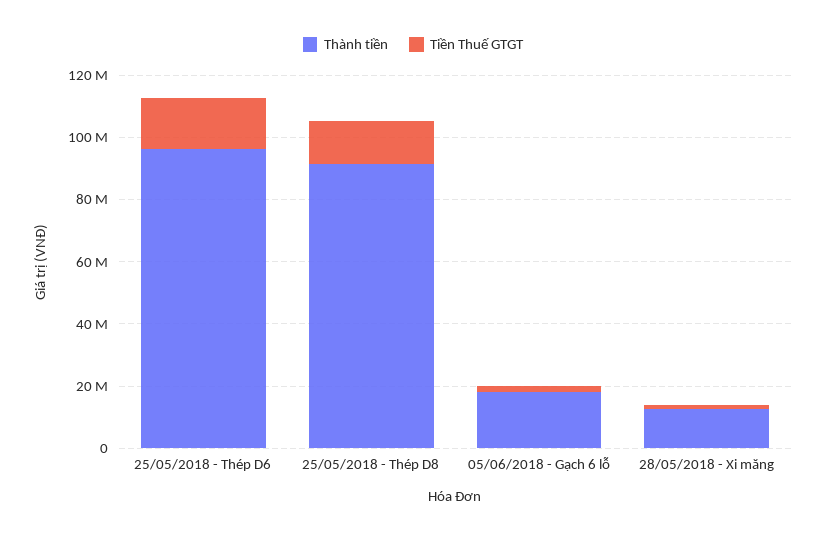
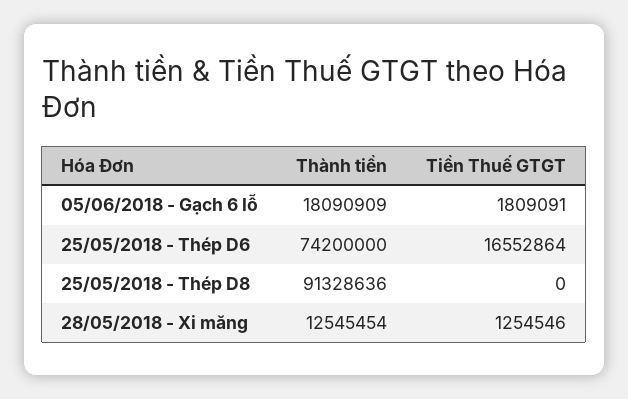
  {
    "Thành tiền": {
-     "25/05/2018 - Thép D6": 95000000,
+     "25/05/2018 - Thép D6": 74200000,
      "25/05/2018 - Thép D8": 91328636,
      "05/06/2018 - Gạch 6 lỗ": 18090909,
      "28/05/2018 - Xi măng": 12545454
    },
    "Tiền Thuế GTGT": {
      "25/05/2018 - Thép D6": 16552864,
-     "25/05/2018 - Thép D8": 15000000,
+     "25/05/2018 - Thép D8": 0,
      "05/06/2018 - Gạch 6 lỗ": 1809091,
      "28/05/2018 - Xi măng": 1254546
    }
  }

